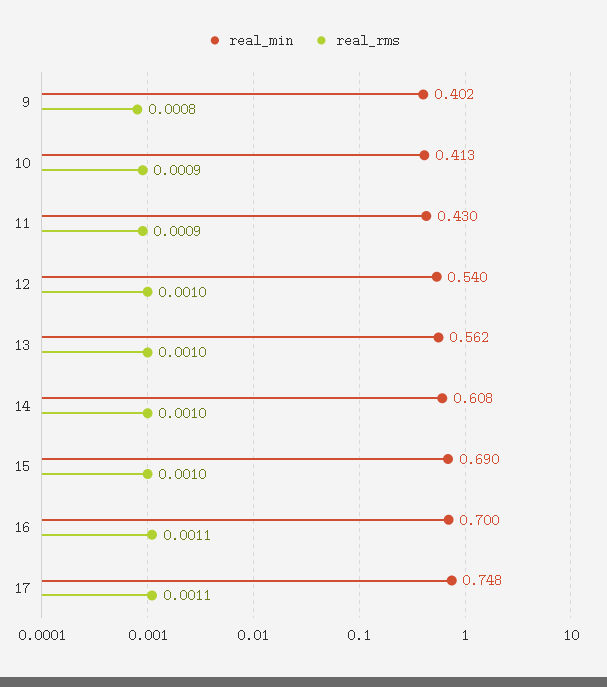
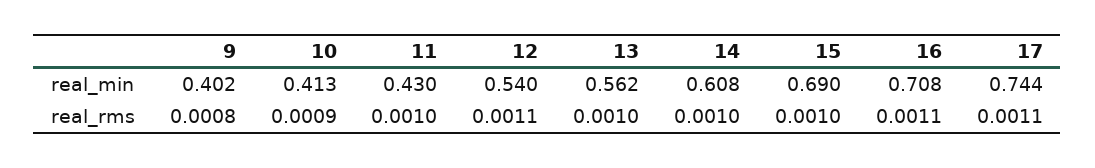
  {
    "real_min": {
      "9": 0.402,
      "10": 0.413,
      "11": 0.43,
      "12": 0.54,
      "13": 0.562,
      "14": 0.608,
      "15": 0.69,
-     "16": 0.7,
+     "16": 0.708,
-     "17": 0.748
+     "17": 0.744
    },
    "real_rms": {
      "9": 0.0008,
      "10": 0.0009,
-     "11": 0.0009,
+     "11": 0.001,
-     "12": 0.001,
+     "12": 0.0011,
      "13": 0.001,
      "14": 0.001,
      "15": 0.001,
      "16": 0.0011,
      "17": 0.0011
    }
  }

